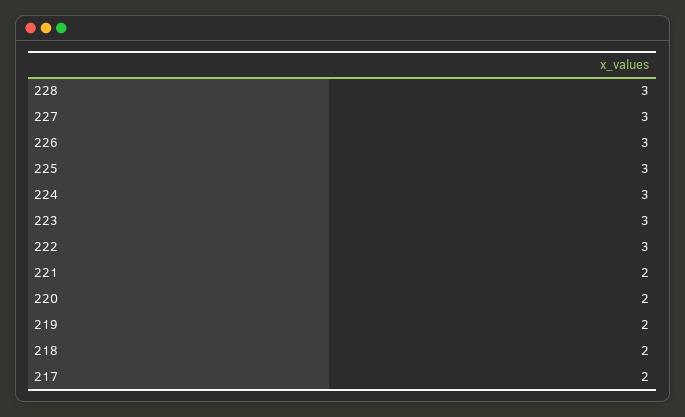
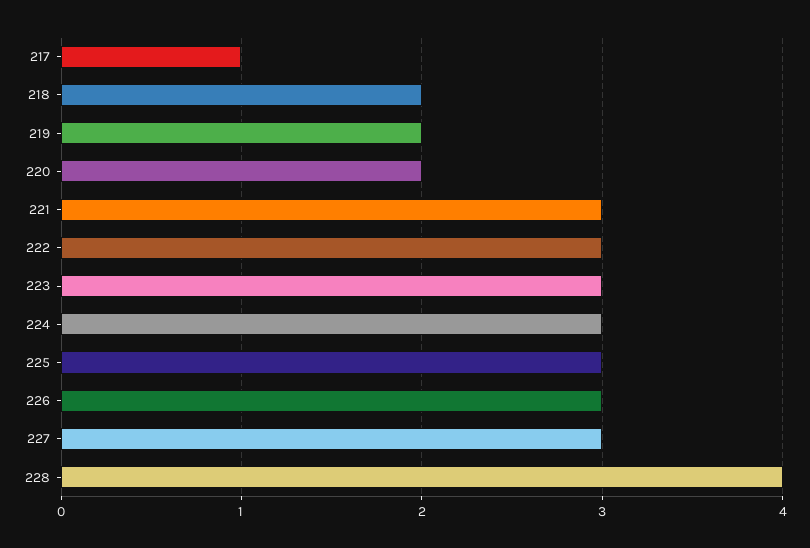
  {
-   "228": 3,
+   "228": 4,
    "227": 3,
    "226": 3,
    "225": 3,
    "224": 3,
    "223": 3,
    "222": 3,
-   "221": 2,
+   "221": 3,
    "220": 2,
    "219": 2,
    "218": 2,
-   "217": 2
+   "217": 1
  }

